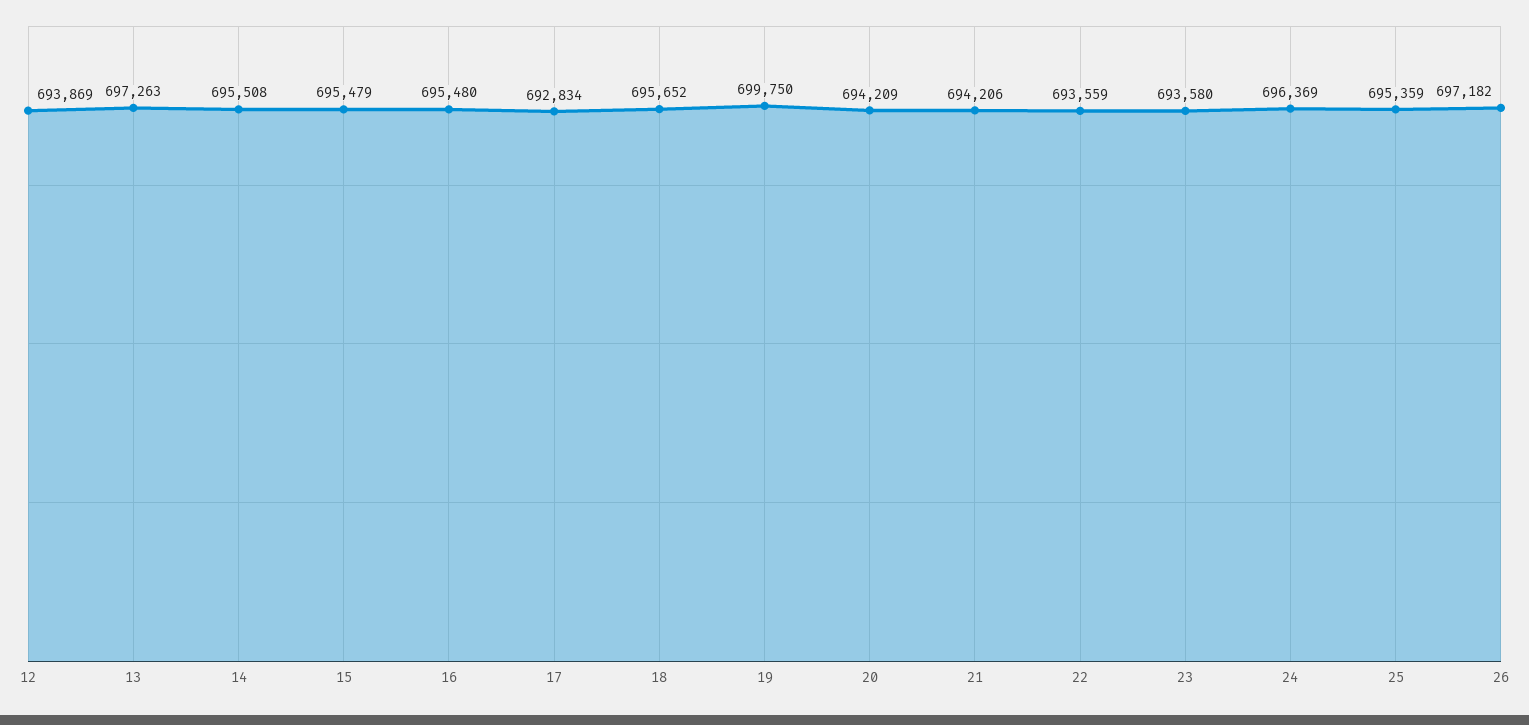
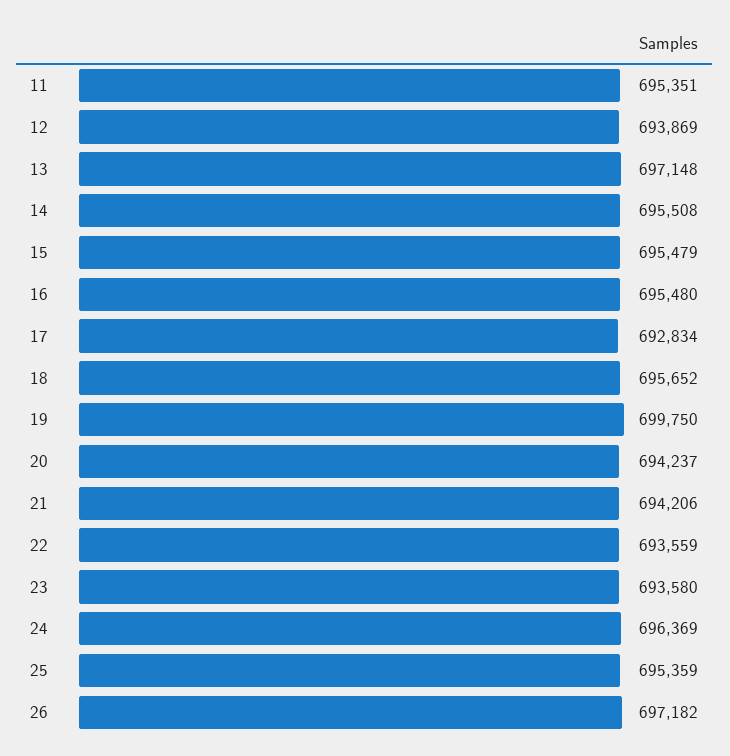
  {
    "12": 693869,
-   "13": 697263,
+   "13": 697148,
    "14": 695508,
    "15": 695479,
    "16": 695480,
    "17": 692834,
    "18": 695652,
    "19": 699750,
-   "20": 694209,
+   "20": 694237,
    "21": 694206,
    "22": 693559,
    "23": 693580,
    "24": 696369,
    "25": 695359,
-   "26": 697182
+   "26": 697182,
+   "11": 695351
  }

